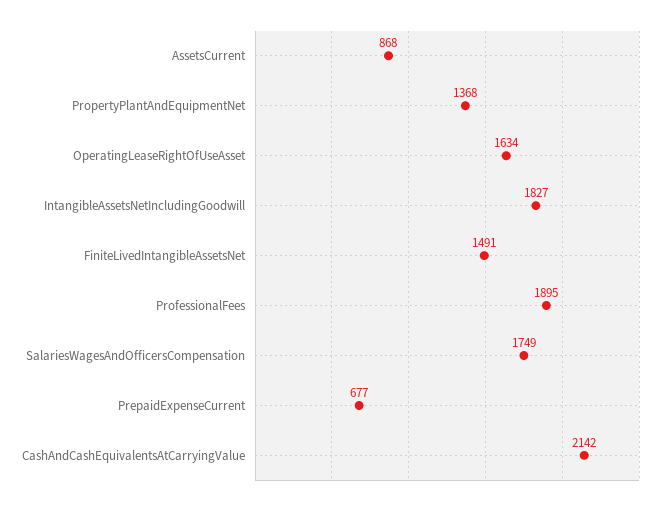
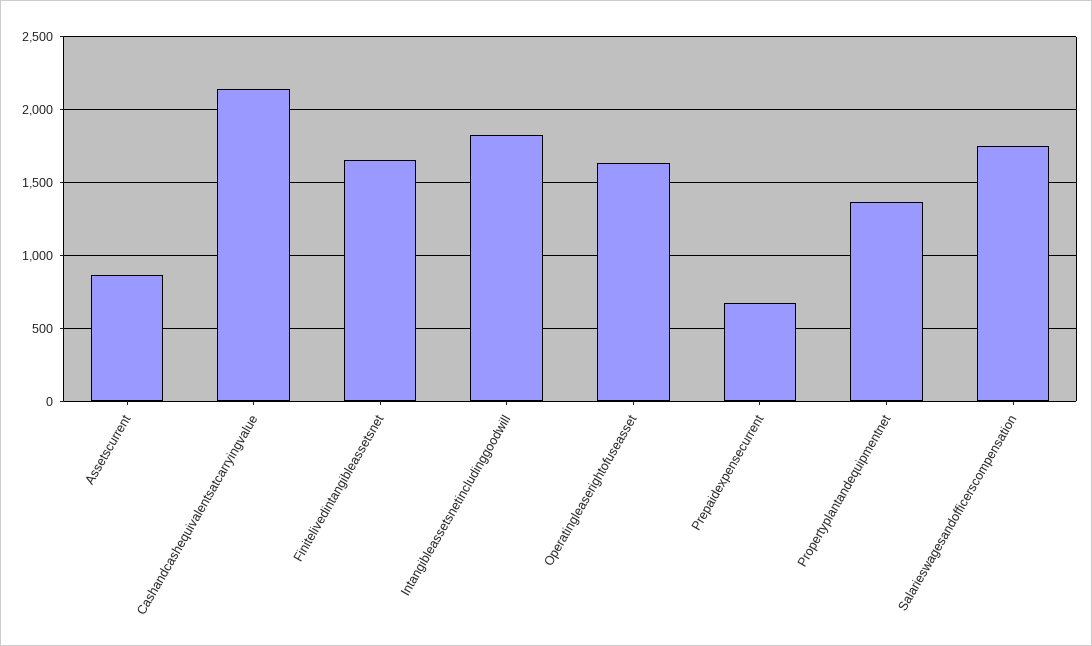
  {
    "AssetsCurrent": 868,
    "PropertyPlantAndEquipmentNet": 1368,
    "OperatingLeaseRightOfUseAsset": 1634,
    "IntangibleAssetsNetIncludingGoodwill": 1827,
-   "FiniteLivedIntangibleAssetsNet": 1491,
+   "FiniteLivedIntangibleAssetsNet": 1650,
-   "ProfessionalFees": 1895,
    "SalariesWagesAndOfficersCompensation": 1749,
    "PrepaidExpenseCurrent": 677,
    "CashAndCashEquivalentsAtCarryingValue": 2142
  }

